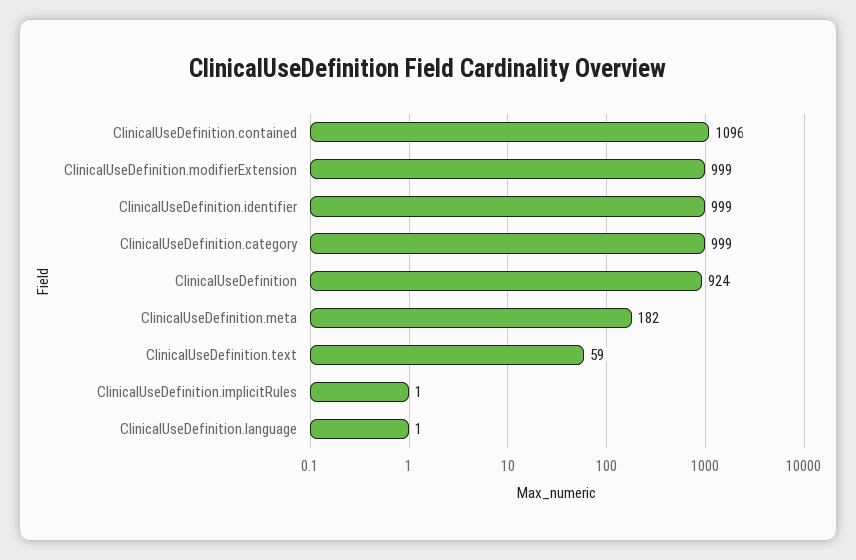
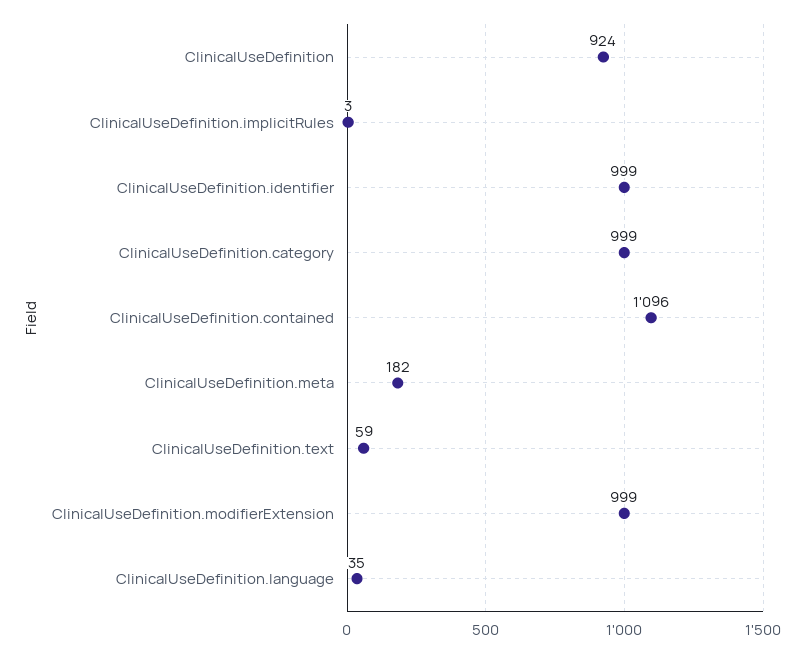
  {
    "ClinicalUseDefinition.contained": 1096,
    "ClinicalUseDefinition.modifierExtension": 999,
    "ClinicalUseDefinition.identifier": 999,
    "ClinicalUseDefinition.category": 999,
    "ClinicalUseDefinition": 924,
    "ClinicalUseDefinition.meta": 182,
    "ClinicalUseDefinition.text": 59,
-   "ClinicalUseDefinition.implicitRules": 1,
+   "ClinicalUseDefinition.implicitRules": 3,
-   "ClinicalUseDefinition.language": 1
+   "ClinicalUseDefinition.language": 35
  }

